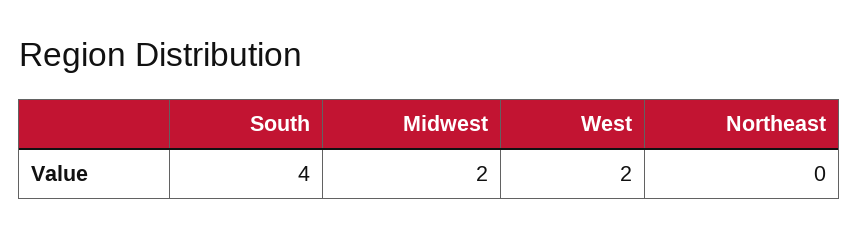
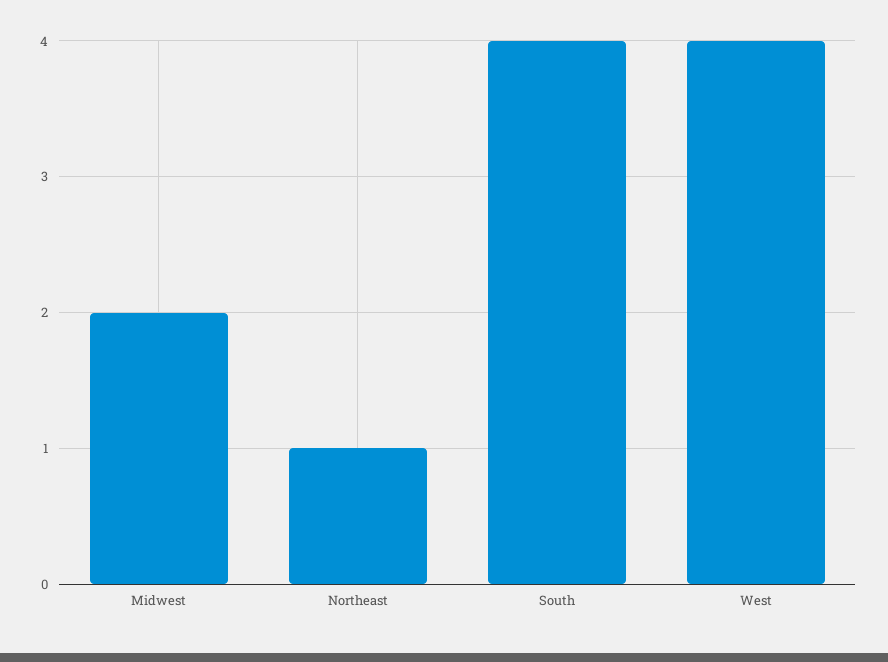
  {
    "South": 4,
    "Midwest": 2,
-   "West": 2,
+   "West": 4,
-   "Northeast": 0
+   "Northeast": 1
  }

